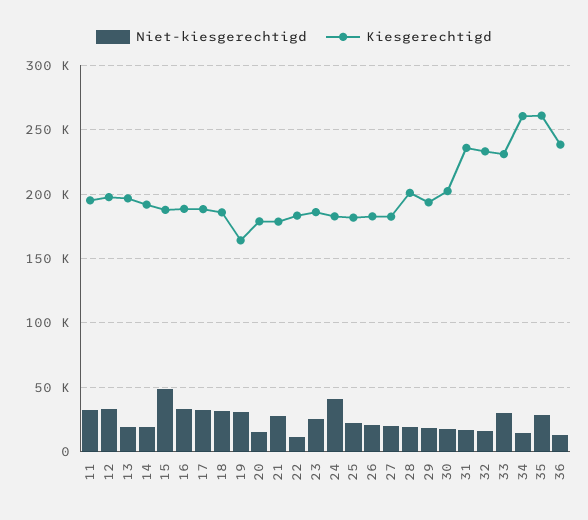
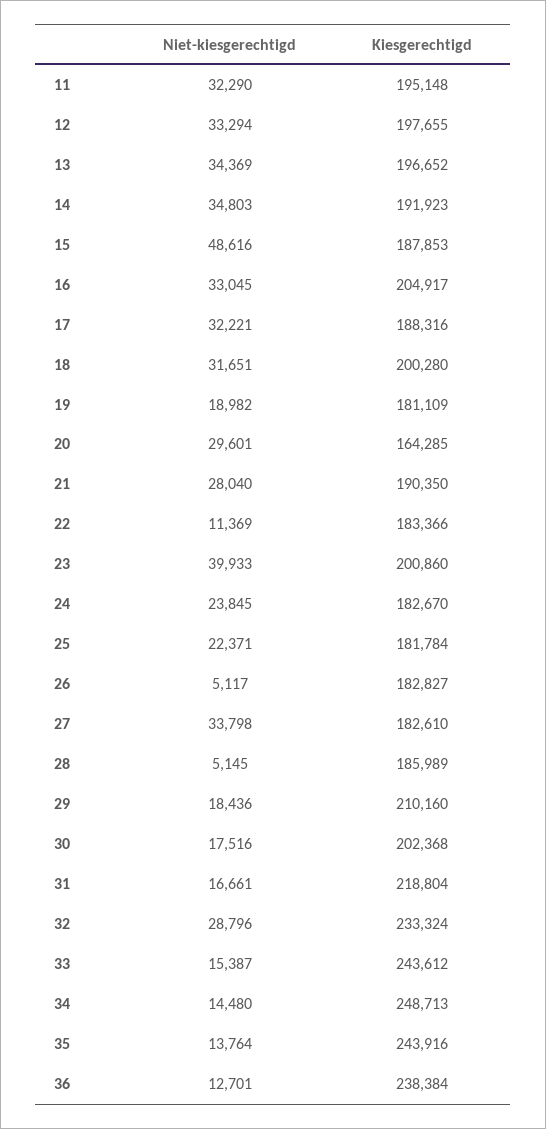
  {
    "Niet-kiesgerechtigd": {
      "11": 32290,
      "12": 33294,
-     "13": 20000,
+     "13": 34369,
-     "14": 20000,
+     "14": 34803,
      "15": 48616,
      "16": 33045,
      "17": 32221,
      "18": 31651,
-     "19": 30000,
+     "19": 18982,
-     "20": 15000,
+     "20": 29601,
      "21": 28040,
      "22": 11369,
-     "23": 25000,
+     "23": 39933,
-     "24": 40000,
+     "24": 23845,
      "25": 22371,
-     "26": 20000,
+     "26": 5117,
-     "27": 20000,
+     "27": 33798,
-     "28": 20000,
+     "28": 5145,
      "29": 18436,
      "30": 17516,
      "31": 16661,
-     "32": 15000,
+     "32": 28796,
-     "33": 30000,
+     "33": 15387,
      "34": 14480,
-     "35": 30000,
+     "35": 13764,
      "36": 12701
    },
    "Kiesgerechtigd": {
      "11": 195148,
      "12": 197655,
      "13": 196652,
      "14": 191923,
      "15": 187853,
-     "16": 190000,
+     "16": 204917,
      "17": 188316,
-     "18": 185000,
+     "18": 200280,
-     "19": 165000,
+     "19": 181109,
-     "20": 180000,
+     "20": 164285,
-     "21": 180000,
+     "21": 190350,
      "22": 183366,
-     "23": 185000,
+     "23": 200860,
      "24": 182670,
      "25": 181784,
      "26": 182827,
      "27": 182610,
-     "28": 200000,
+     "28": 185989,
-     "29": 195000,
+     "29": 210160,
      "30": 202368,
-     "31": 235000,
+     "31": 218804,
      "32": 233324,
-     "33": 230000,
+     "33": 243612,
-     "34": 260000,
+     "34": 248713,
-     "35": 260000,
+     "35": 243916,
      "36": 238384
    }
  }

